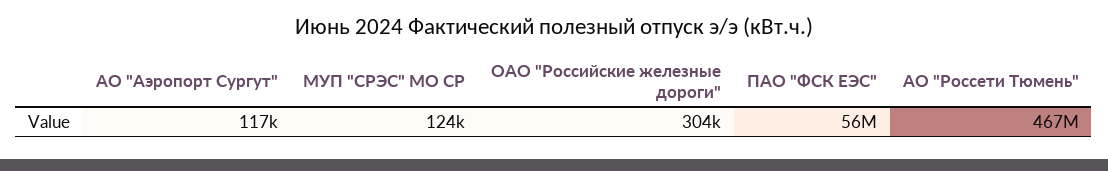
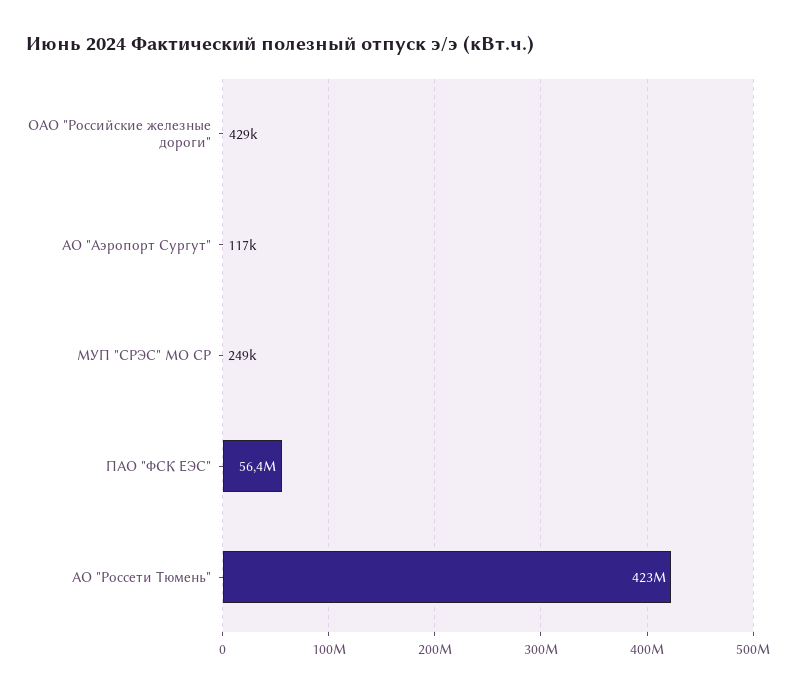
  {
    "АО \"Аэропорт Сургут\"": 117000,
-   "МУП \"СРЭС\" МО СР": 124000,
+   "МУП \"СРЭС\" МО СР": 249000,
-   "ОАО \"Российские железные дороги\"": 304000,
+   "ОАО \"Российские железные дороги\"": 429000,
    "ПАО \"ФСК ЕЭС\"": 56400000,
-   "АО \"Россети Тюмень\"": 467000000
+   "АО \"Россети Тюмень\"": 423000000
  }

